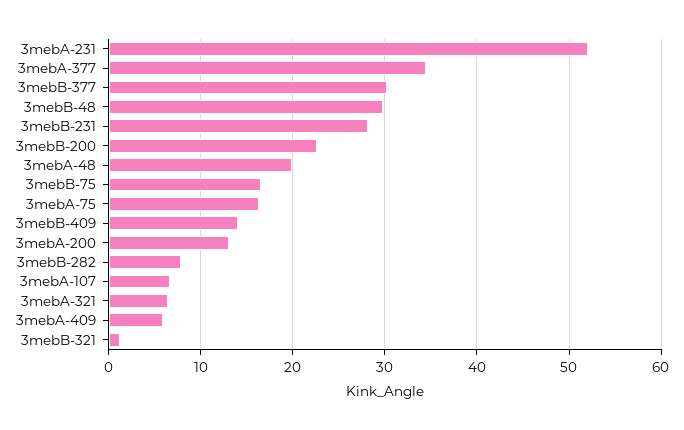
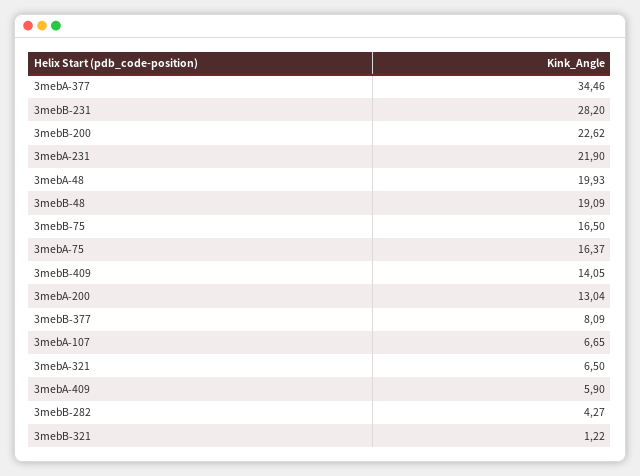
  {
-   "3mebA-231": 52,
+   "3mebA-231": 21.9,
    "3mebA-377": 34.46,
-   "3mebB-377": 30,
+   "3mebB-377": 8.09,
-   "3mebB-48": 30,
+   "3mebB-48": 19.09,
    "3mebB-231": 28.2,
    "3mebB-200": 22.62,
    "3mebA-48": 19.93,
    "3mebB-75": 16.5,
    "3mebA-75": 16.37,
    "3mebB-409": 14.05,
    "3mebA-200": 13.04,
-   "3mebB-282": 8,
+   "3mebB-282": 4.27,
    "3mebA-107": 6.65,
    "3mebA-321": 6.5,
    "3mebA-409": 5.9,
    "3mebB-321": 1.22
  }

